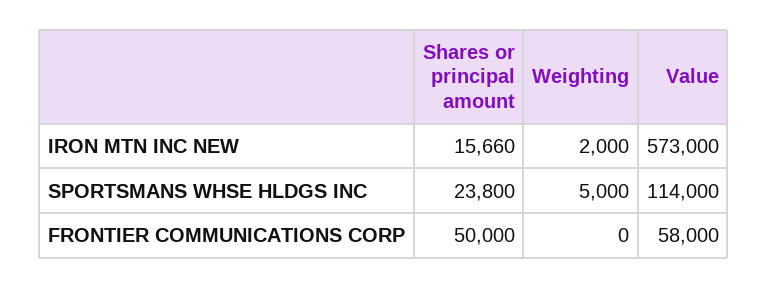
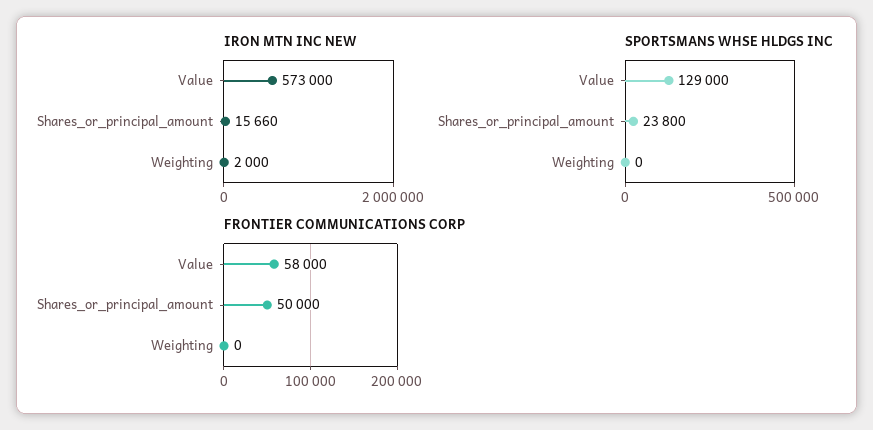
  {
    "IRON MTN INC NEW": {
      "Shares or principal amount": 15660,
      "Weighting": 2000,
      "Value": 573000
    },
    "SPORTSMANS WHSE HLDGS INC": {
      "Shares or principal amount": 23800,
-     "Weighting": 5000,
+     "Weighting": 0,
-     "Value": 114000
+     "Value": 129000
    },
    "FRONTIER COMMUNICATIONS CORP": {
      "Shares or principal amount": 50000,
      "Weighting": 0,
      "Value": 58000
    }
  }

